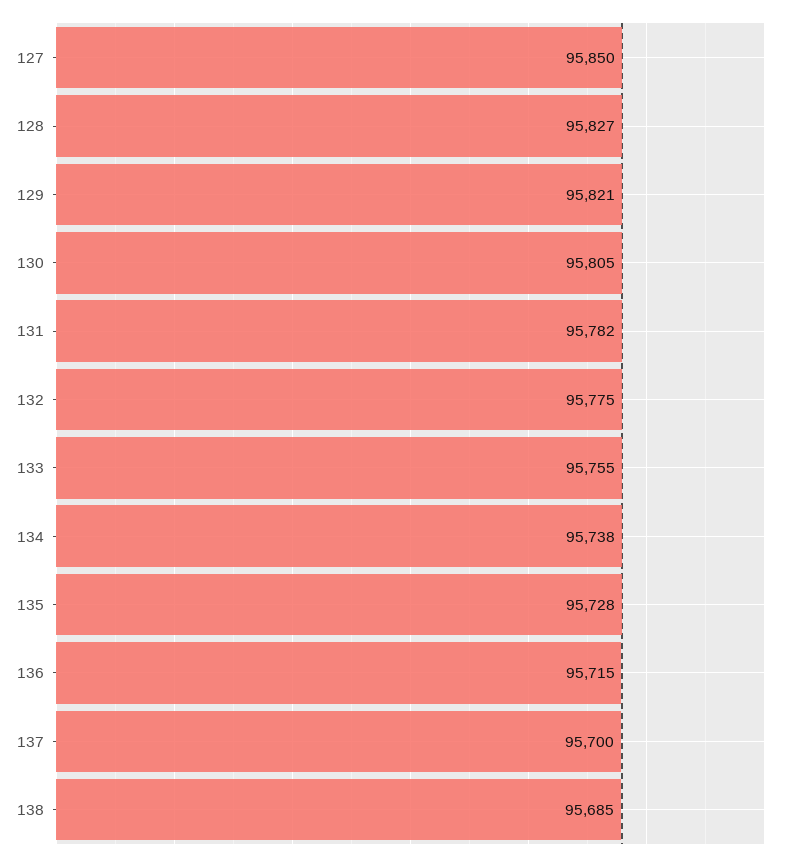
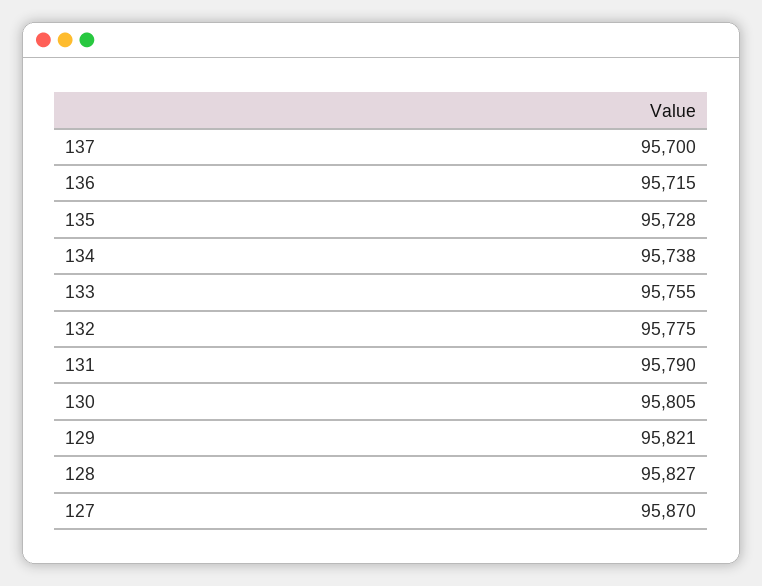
  {
-   "127": 95850,
+   "127": 95870,
    "128": 95827,
    "129": 95821,
    "130": 95805,
-   "131": 95782,
+   "131": 95790,
    "132": 95775,
    "133": 95755,
    "134": 95738,
    "135": 95728,
    "136": 95715,
-   "137": 95700,
+   "137": 95700
-   "138": 95685
  }

